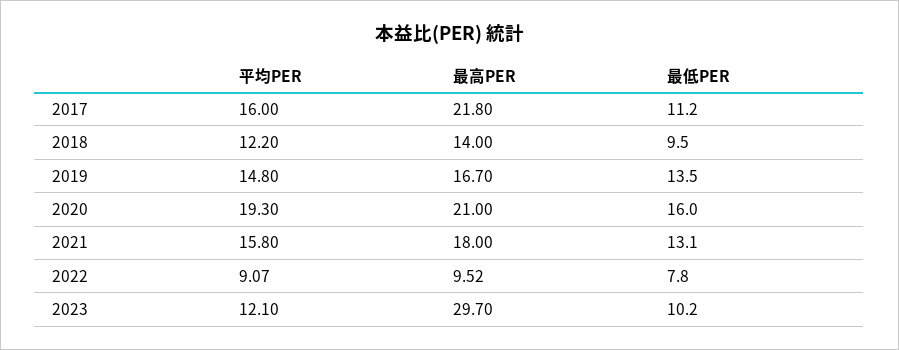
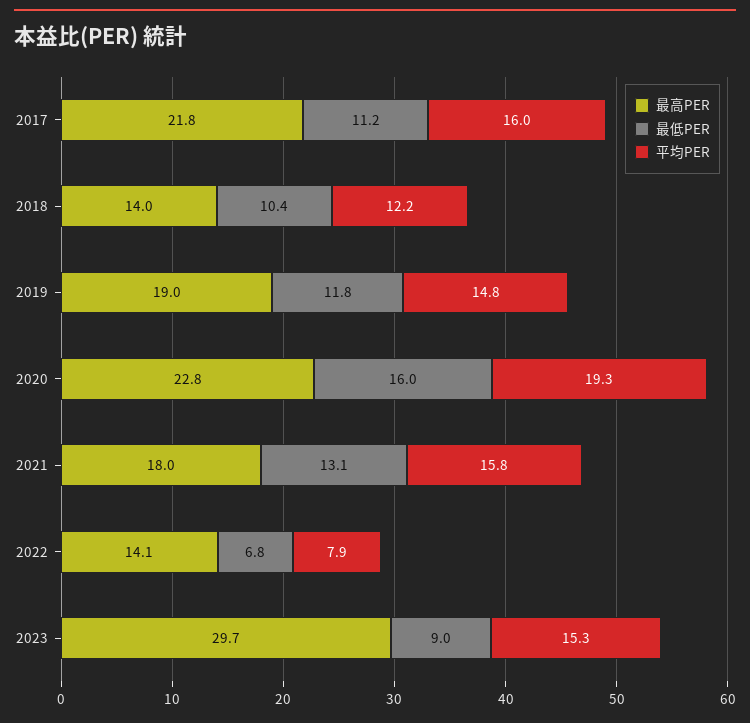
  {
    "平均PER": {
      "2017": 16,
      "2018": 12.2,
      "2019": 14.8,
      "2020": 19.3,
      "2021": 15.8,
-     "2022": 9.07,
+     "2022": 7.9,
-     "2023": 12.1
+     "2023": 15.3
    },
    "最高PER": {
      "2017": 21.8,
      "2018": 14,
-     "2019": 16.7,
+     "2019": 19,
-     "2020": 21,
+     "2020": 22.8,
      "2021": 18,
-     "2022": 9.52,
+     "2022": 14.1,
      "2023": 29.7
    },
    "最低PER": {
      "2017": 11.2,
-     "2018": 9.5,
+     "2018": 10.4,
-     "2019": 13.5,
+     "2019": 11.8,
      "2020": 16,
      "2021": 13.1,
-     "2022": 7.8,
+     "2022": 6.8,
-     "2023": 10.2
+     "2023": 9
    }
  }

